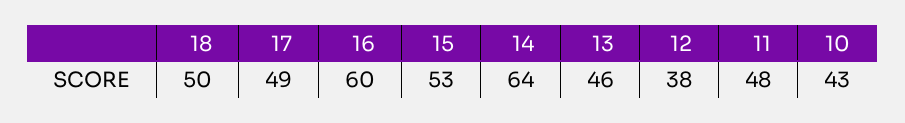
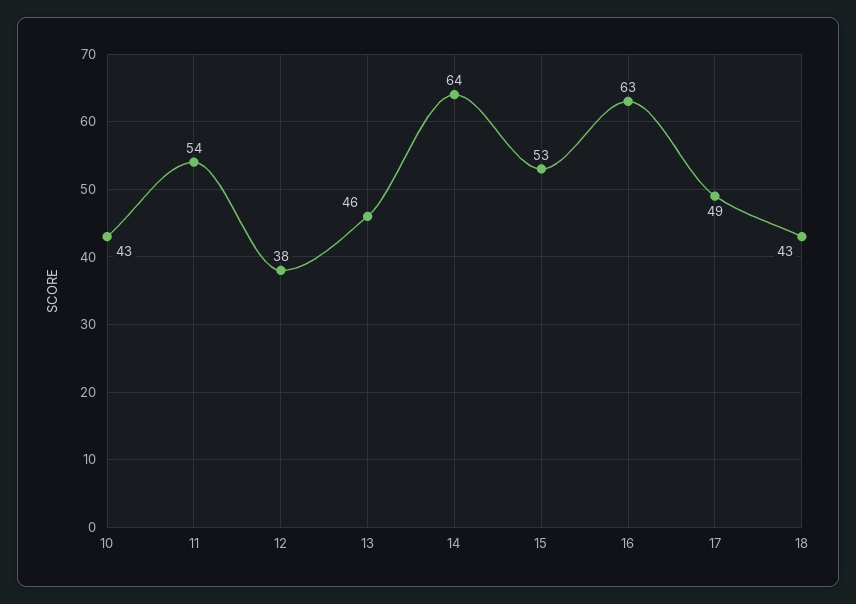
  {
-   "18": 50,
+   "18": 43,
    "17": 49,
-   "16": 60,
+   "16": 63,
    "15": 53,
    "14": 64,
    "13": 46,
    "12": 38,
-   "11": 48,
+   "11": 54,
    "10": 43
  }

